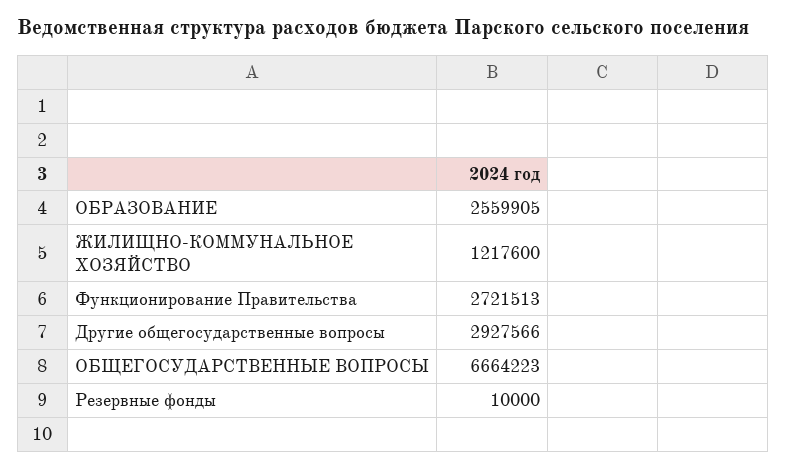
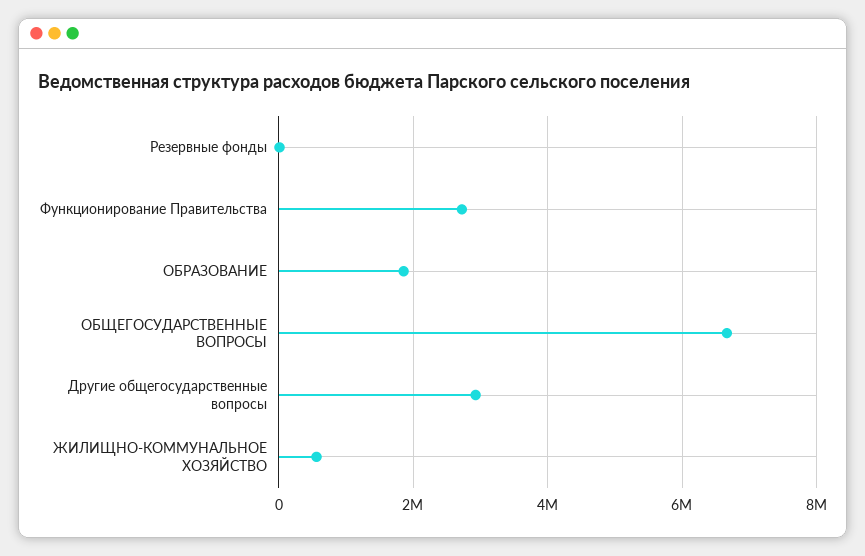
  {
-   "ОБРАЗОВАНИЕ": 2559905,
+   "ОБРАЗОВАНИЕ": 1800000,
-   "ЖИЛИЩНО-КОММУНАЛЬНОЕ ХОЗЯЙСТВО": 1217600,
+   "ЖИЛИЩНО-КОММУНАЛЬНОЕ ХОЗЯЙСТВО": 600000,
    "Функционирование Правительства": 2721513,
    "Другие общегосударственные вопросы": 2927566,
    "ОБЩЕГОСУДАРСТВЕННЫЕ ВОПРОСЫ": 6664223,
    "Резервные фонды": 10000
  }

